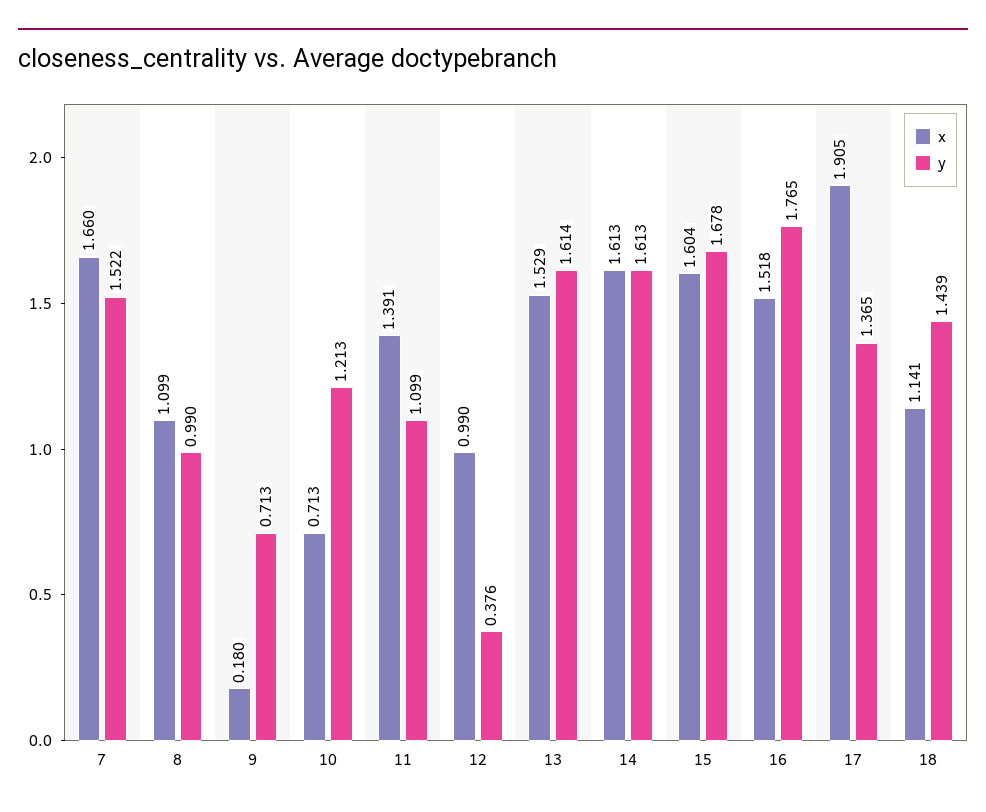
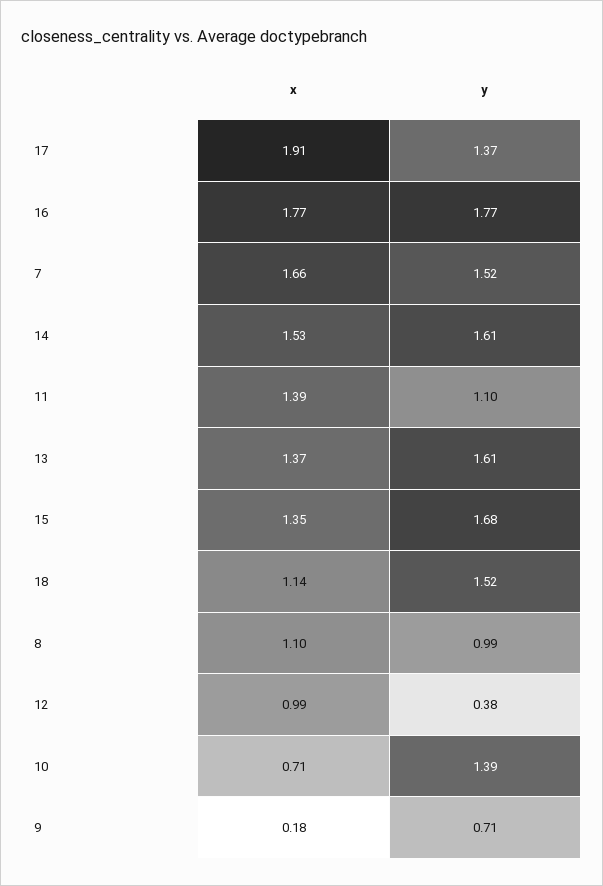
  {
    "x": {
      "7": 1.66,
      "8": 1.099,
      "9": 0.18,
      "10": 0.713,
      "11": 1.391,
      "12": 0.99,
-     "13": 1.529,
+     "13": 1.37,
-     "14": 1.613,
+     "14": 1.53,
-     "15": 1.604,
+     "15": 1.35,
-     "16": 1.518,
+     "16": 1.77,
      "17": 1.905,
      "18": 1.141
    },
    "y": {
      "7": 1.522,
      "8": 0.99,
      "9": 0.713,
-     "10": 1.213,
+     "10": 1.39,
      "11": 1.099,
      "12": 0.376,
      "13": 1.614,
      "14": 1.613,
      "15": 1.678,
      "16": 1.765,
      "17": 1.365,
-     "18": 1.439
+     "18": 1.52
    }
  }

